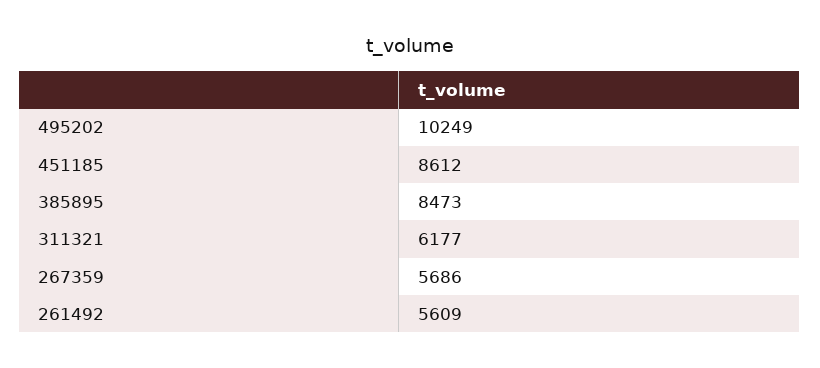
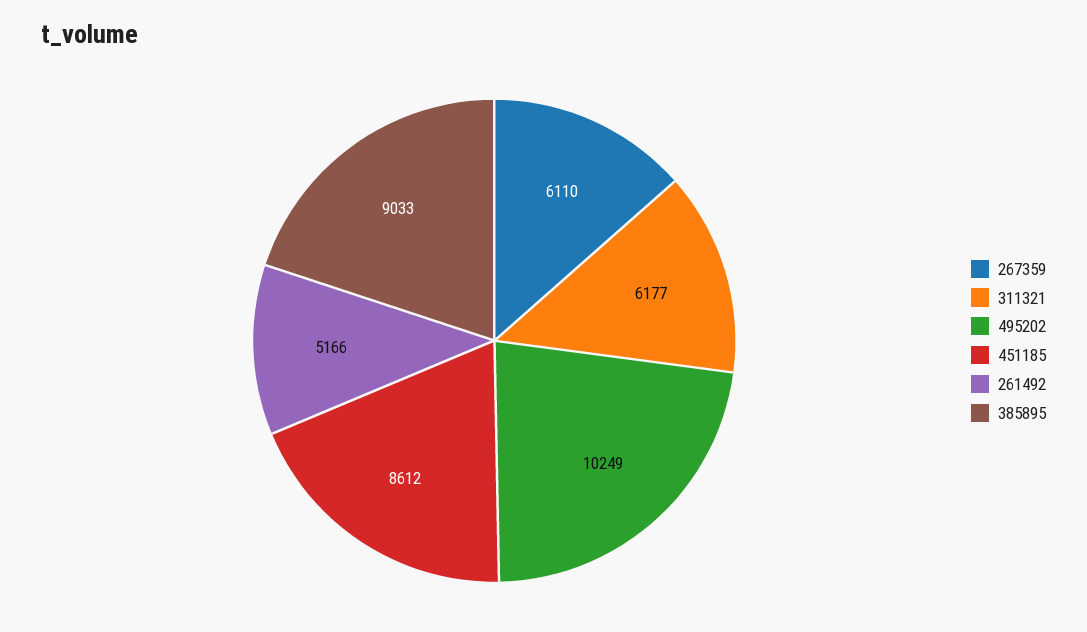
  {
    "495202": 10249,
    "451185": 8612,
-   "385895": 8473,
+   "385895": 9033,
    "311321": 6177,
-   "267359": 5686,
+   "267359": 6110,
-   "261492": 5609
+   "261492": 5166
  }

